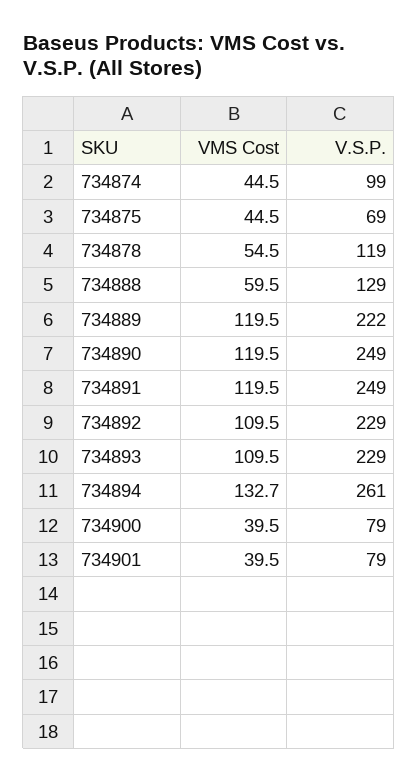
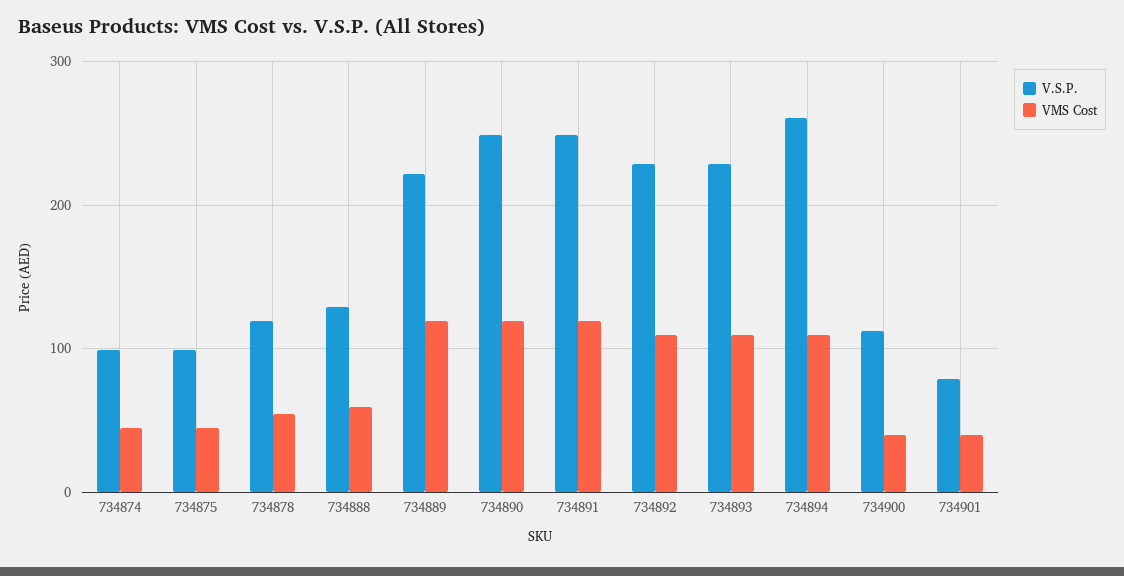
  {
    "VMS Cost": {
      "734874": 44.5,
      "734875": 44.5,
      "734878": 54.5,
      "734888": 59.5,
      "734889": 119.5,
      "734890": 119.5,
      "734891": 119.5,
      "734892": 109.5,
      "734893": 109.5,
-     "734894": 132.7,
+     "734894": 110,
      "734900": 39.5,
      "734901": 39.5
    },
    "V.S.P.": {
      "734874": 99,
-     "734875": 69,
+     "734875": 100,
      "734878": 119,
      "734888": 129,
      "734889": 222,
      "734890": 249,
      "734891": 249,
      "734892": 229,
      "734893": 229,
      "734894": 261,
-     "734900": 79,
+     "734900": 110,
      "734901": 79
    }
  }

